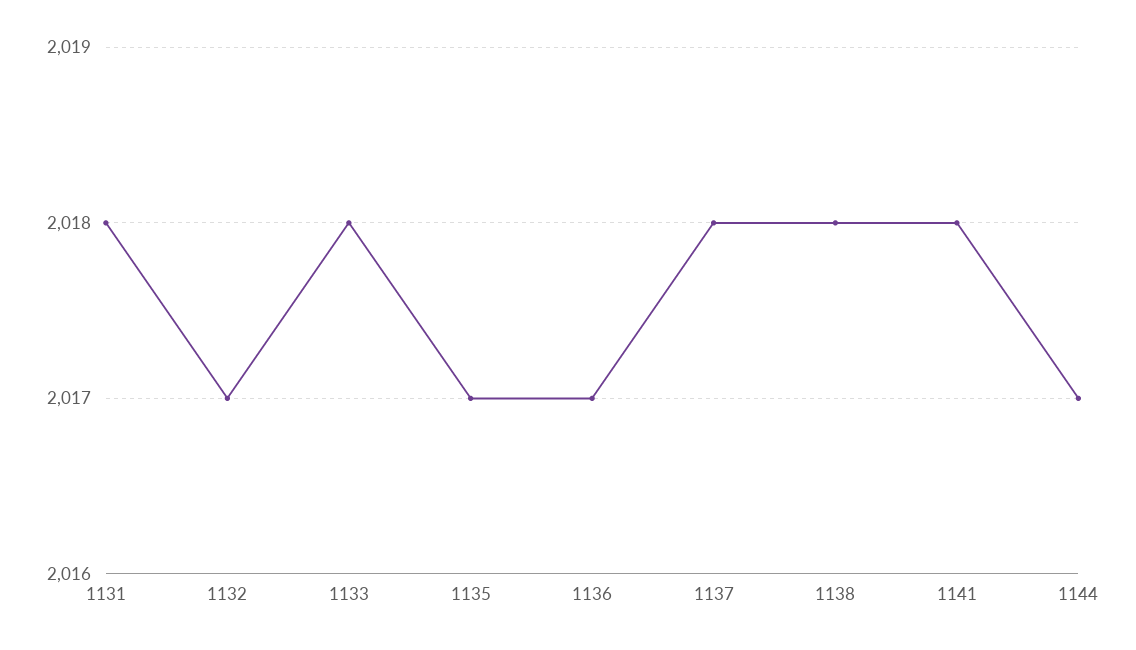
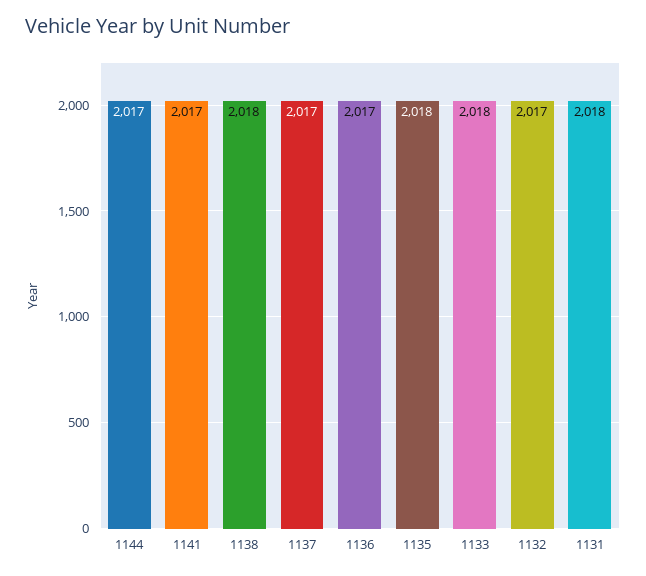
  {
    "1131": 2018,
    "1132": 2017,
    "1133": 2018,
-   "1135": 2017,
+   "1135": 2018,
    "1136": 2017,
-   "1137": 2018,
+   "1137": 2017,
    "1138": 2018,
-   "1141": 2018,
+   "1141": 2017,
    "1144": 2017
  }

